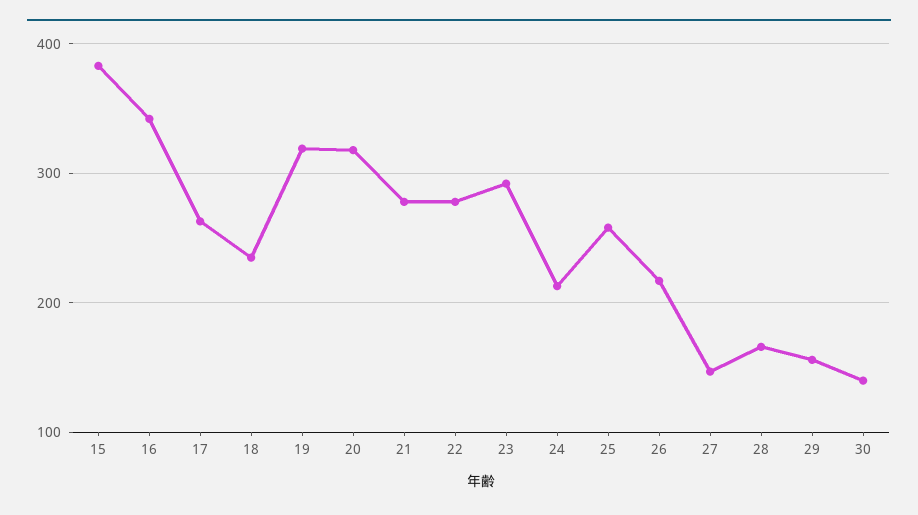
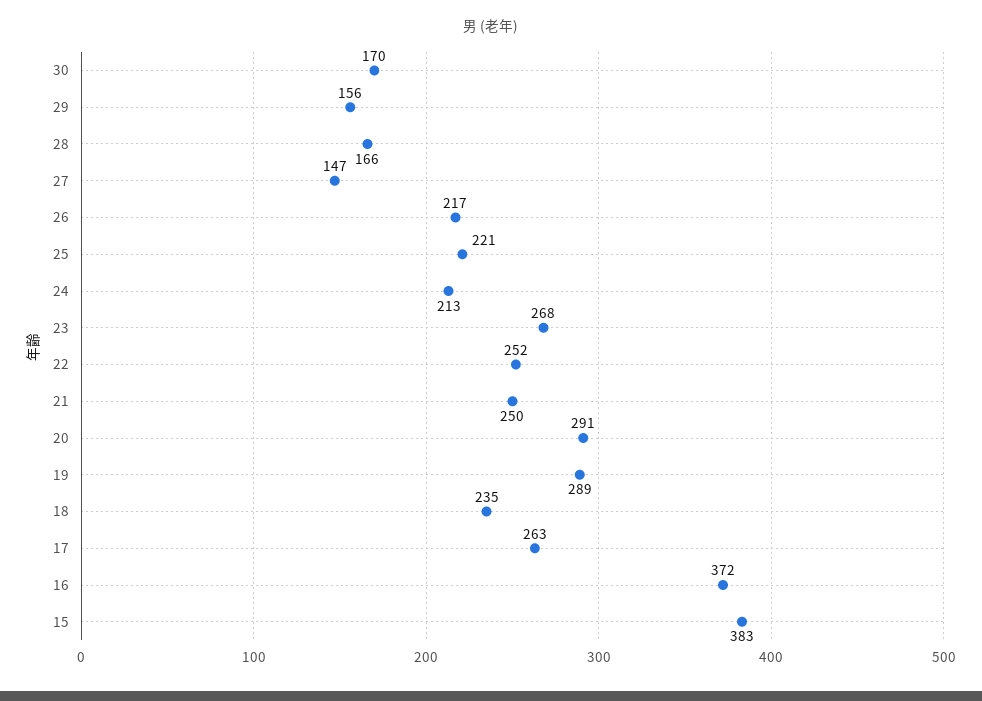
  {
    "15": 383,
-   "16": 340,
+   "16": 372,
    "17": 263,
    "18": 235,
-   "19": 320,
+   "19": 289,
-   "20": 320,
+   "20": 291,
-   "21": 280,
+   "21": 250,
-   "22": 280,
+   "22": 252,
-   "23": 290,
+   "23": 268,
    "24": 213,
-   "25": 260,
+   "25": 221,
    "26": 217,
    "27": 147,
    "28": 166,
    "29": 156,
-   "30": 140
+   "30": 170
  }

